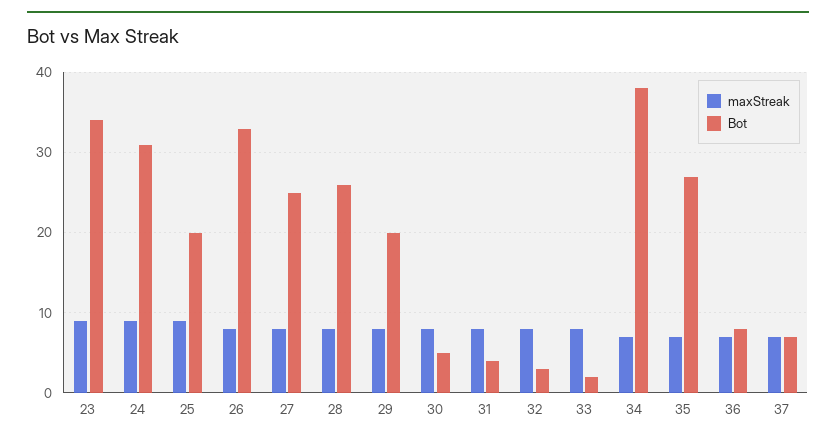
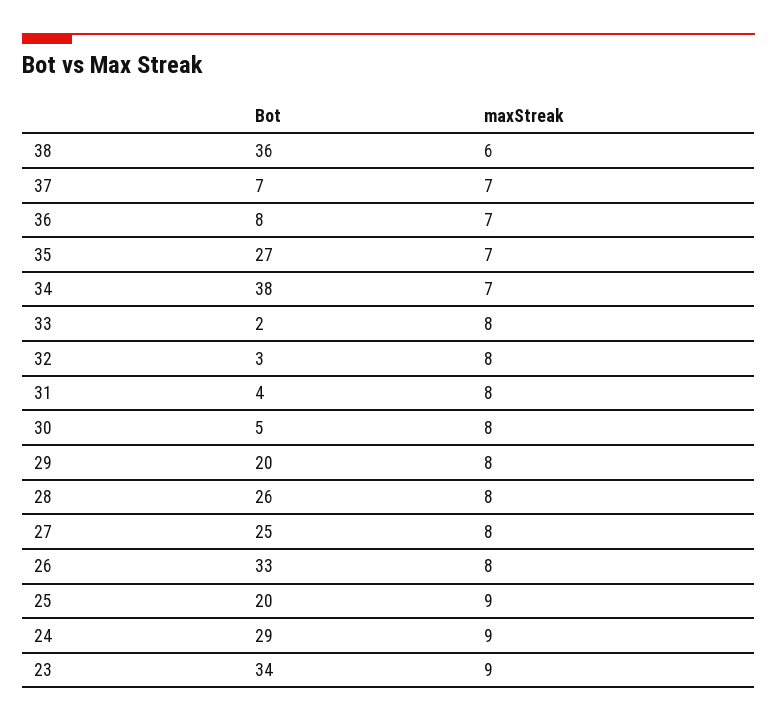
  {
    "maxStreak": {
      "23": 9,
      "24": 9,
      "25": 9,
      "26": 8,
      "27": 8,
      "28": 8,
      "29": 8,
      "30": 8,
      "31": 8,
      "32": 8,
      "33": 8,
      "34": 7,
      "35": 7,
      "36": 7,
-     "37": 7
+     "37": 7,
+     "38": 6
    },
    "Bot": {
      "23": 34,
-     "24": 31,
+     "24": 29,
      "25": 20,
      "26": 33,
      "27": 25,
      "28": 26,
      "29": 20,
      "30": 5,
      "31": 4,
      "32": 3,
      "33": 2,
      "34": 38,
      "35": 27,
      "36": 8,
-     "37": 7
+     "37": 7,
+     "38": 36
    }
  }

